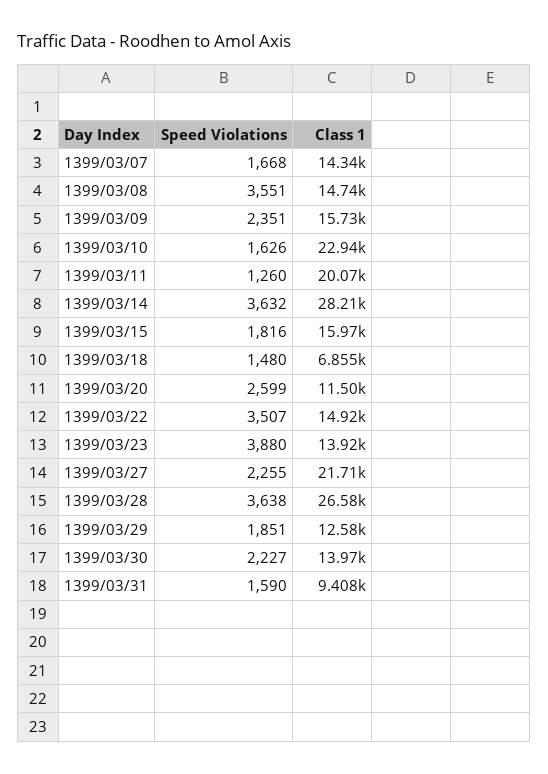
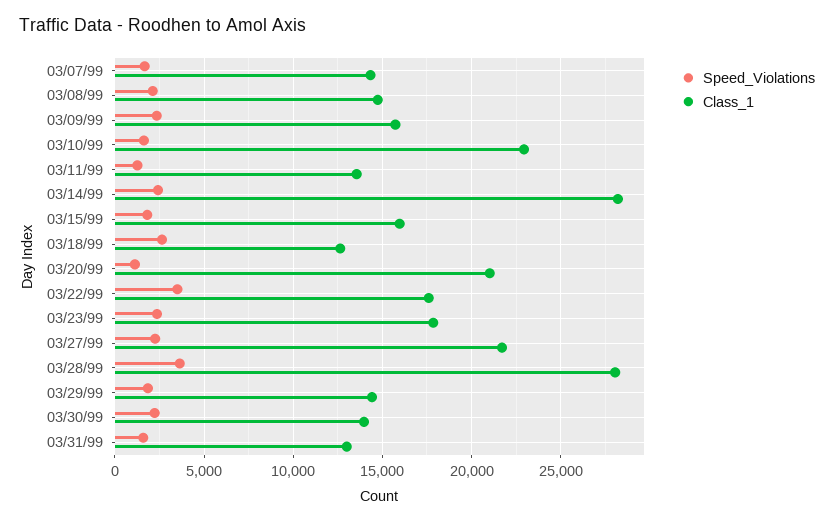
  {
    "Speed Violations": {
      "1399/03/07": 1668,
-     "1399/03/08": 3551,
+     "1399/03/08": 2000,
      "1399/03/09": 2351,
      "1399/03/10": 1626,
      "1399/03/11": 1260,
-     "1399/03/14": 3632,
+     "1399/03/14": 2500,
      "1399/03/15": 1816,
-     "1399/03/18": 1480,
+     "1399/03/18": 2500,
-     "1399/03/20": 2599,
+     "1399/03/20": 1000,
      "1399/03/22": 3507,
-     "1399/03/23": 3880,
+     "1399/03/23": 2500,
      "1399/03/27": 2255,
      "1399/03/28": 3638,
      "1399/03/29": 1851,
      "1399/03/30": 2227,
      "1399/03/31": 1590
    },
    "Class 1": {
      "1399/03/07": 14340,
      "1399/03/08": 14740,
      "1399/03/09": 15730,
      "1399/03/10": 22940,
-     "1399/03/11": 20070,
+     "1399/03/11": 13500,
      "1399/03/14": 28210,
      "1399/03/15": 15970,
-     "1399/03/18": 6855,
+     "1399/03/18": 12500,
-     "1399/03/20": 11500,
+     "1399/03/20": 21000,
-     "1399/03/22": 14920,
+     "1399/03/22": 17500,
-     "1399/03/23": 13920,
+     "1399/03/23": 18000,
      "1399/03/27": 21710,
-     "1399/03/28": 26580,
+     "1399/03/28": 28000,
-     "1399/03/29": 12580,
+     "1399/03/29": 14500,
      "1399/03/30": 13970,
-     "1399/03/31": 9408
+     "1399/03/31": 13000
    }
  }

